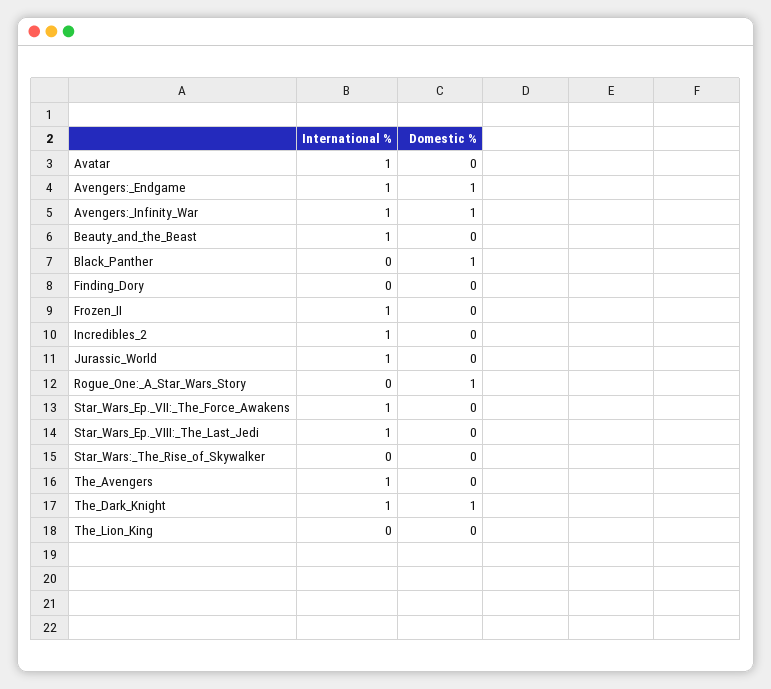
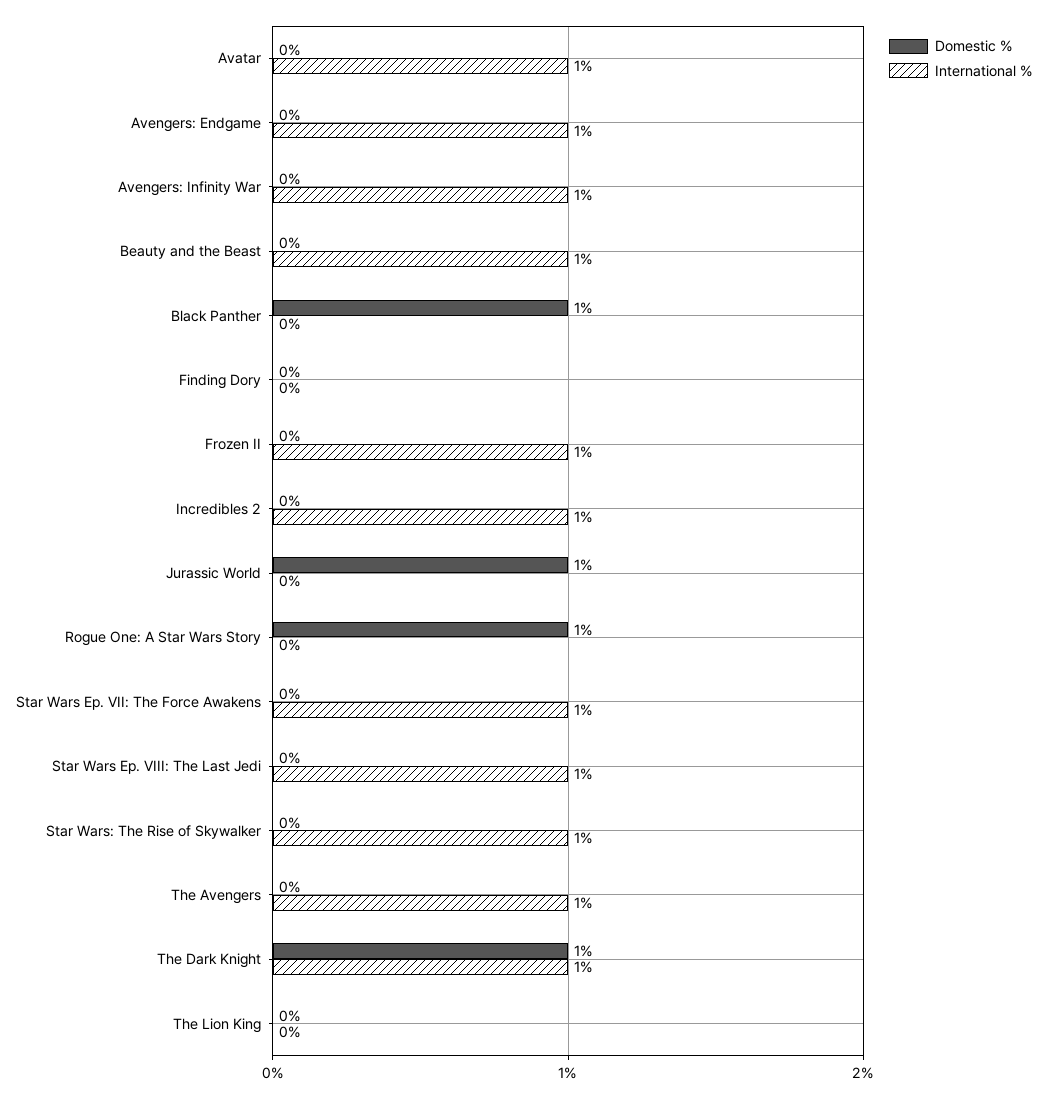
  {
    "International %": {
      "Avatar": 1,
      "Avengers:_Endgame": 1,
      "Avengers:_Infinity_War": 1,
      "Beauty_and_the_Beast": 1,
      "Black_Panther": 0,
      "Finding_Dory": 0,
      "Frozen_II": 1,
      "Incredibles_2": 1,
-     "Jurassic_World": 1,
+     "Jurassic_World": 0,
      "Rogue_One:_A_Star_Wars_Story": 0,
      "Star_Wars_Ep._VII:_The_Force_Awakens": 1,
      "Star_Wars_Ep._VIII:_The_Last_Jedi": 1,
-     "Star_Wars:_The_Rise_of_Skywalker": 0,
+     "Star_Wars:_The_Rise_of_Skywalker": 1,
      "The_Avengers": 1,
      "The_Dark_Knight": 1,
      "The_Lion_King": 0
    },
    "Domestic %": {
      "Avatar": 0,
-     "Avengers:_Endgame": 1,
+     "Avengers:_Endgame": 0,
-     "Avengers:_Infinity_War": 1,
+     "Avengers:_Infinity_War": 0,
      "Beauty_and_the_Beast": 0,
      "Black_Panther": 1,
      "Finding_Dory": 0,
      "Frozen_II": 0,
      "Incredibles_2": 0,
-     "Jurassic_World": 0,
+     "Jurassic_World": 1,
      "Rogue_One:_A_Star_Wars_Story": 1,
      "Star_Wars_Ep._VII:_The_Force_Awakens": 0,
      "Star_Wars_Ep._VIII:_The_Last_Jedi": 0,
      "Star_Wars:_The_Rise_of_Skywalker": 0,
      "The_Avengers": 0,
      "The_Dark_Knight": 1,
      "The_Lion_King": 0
    }
  }

